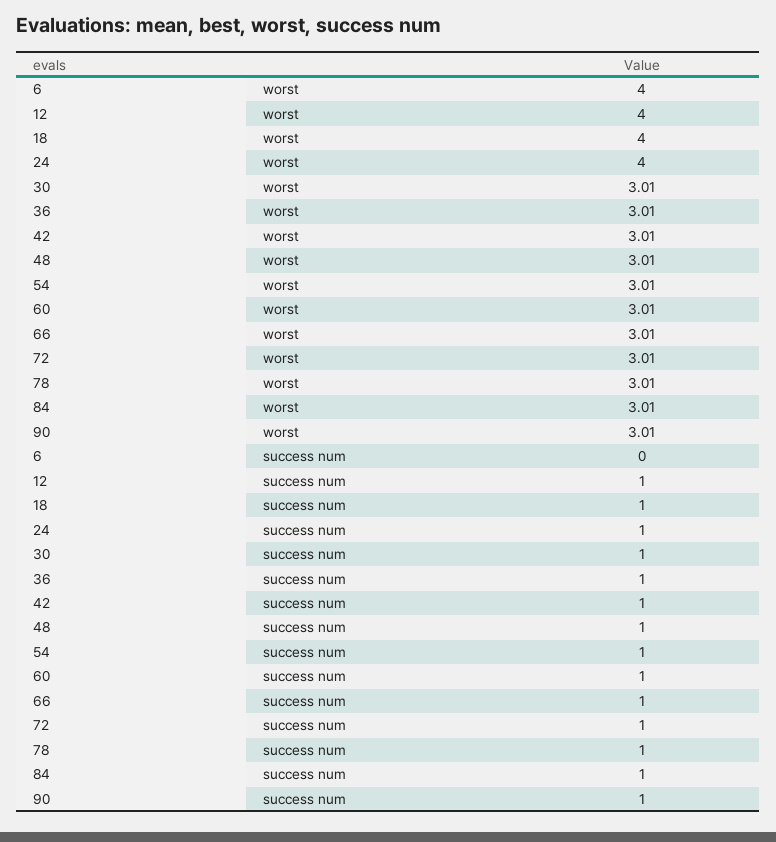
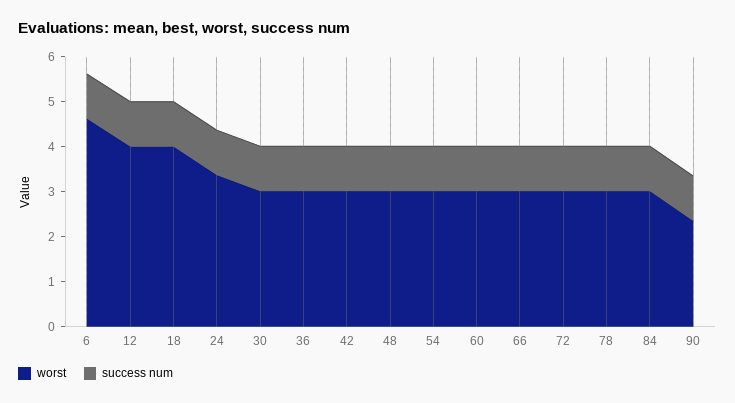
  {
    "worst": {
-     "6": 4,
+     "6": 4.6,
      "12": 4,
      "18": 4,
-     "24": 4,
+     "24": 3.4,
      "30": 3.01,
      "36": 3.01,
      "42": 3.01,
      "48": 3.01,
      "54": 3.01,
      "60": 3.01,
      "66": 3.01,
      "72": 3.01,
      "78": 3.01,
      "84": 3.01,
-     "90": 3.01
+     "90": 2.4
    },
    "success num": {
-     "6": 0,
+     "6": 1,
      "12": 1,
      "18": 1,
      "24": 1,
      "30": 1,
      "36": 1,
      "42": 1,
      "48": 1,
      "54": 1,
      "60": 1,
      "66": 1,
      "72": 1,
      "78": 1,
      "84": 1,
      "90": 1
    }
  }

